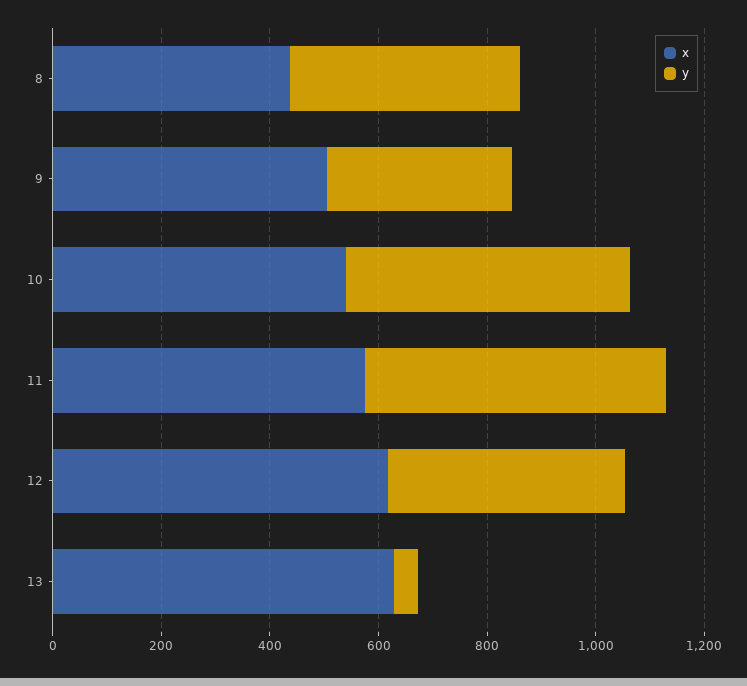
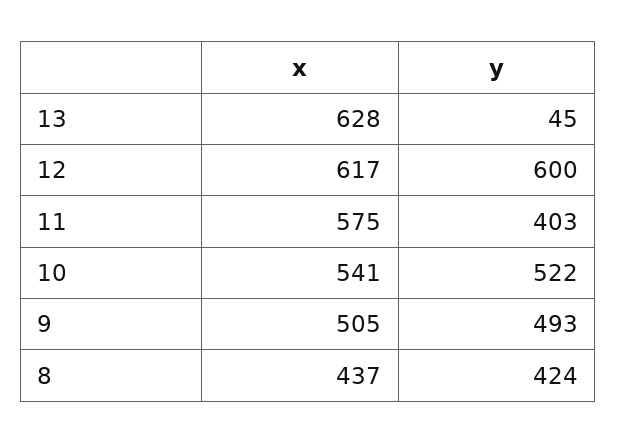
  {
    "x": {
      "8": 437,
      "9": 505,
      "10": 541,
      "11": 575,
      "12": 617,
      "13": 628
    },
    "y": {
      "8": 424,
-     "9": 350,
+     "9": 493,
      "10": 522,
-     "11": 550,
+     "11": 403,
-     "12": 450,
+     "12": 600,
      "13": 45
    }
  }

